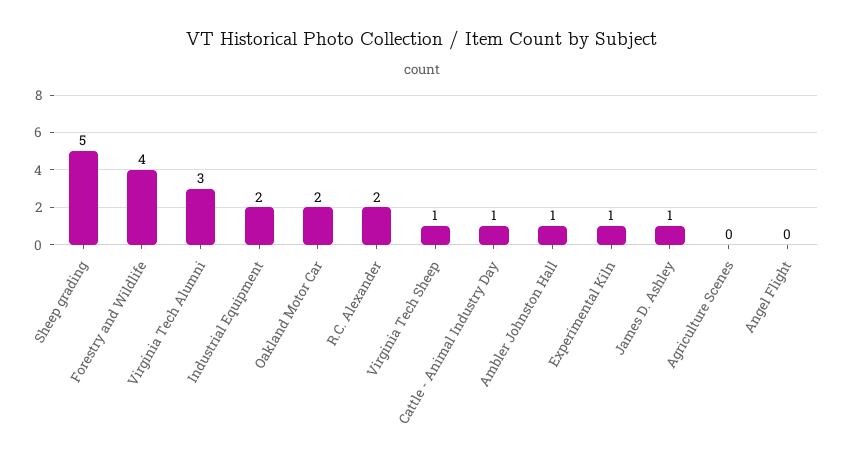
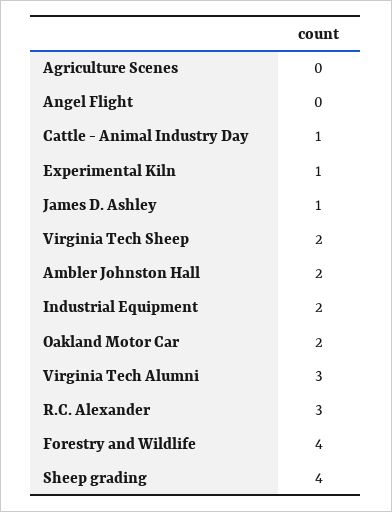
  {
-   "Sheep grading": 5,
+   "Sheep grading": 4,
    "Forestry and Wildlife": 4,
    "Virginia Tech Alumni": 3,
    "Industrial Equipment": 2,
    "Oakland Motor Car": 2,
-   "R.C. Alexander": 2,
+   "R.C. Alexander": 3,
-   "Virginia Tech Sheep": 1,
+   "Virginia Tech Sheep": 2,
    "Cattle - Animal Industry Day": 1,
-   "Ambler Johnston Hall": 1,
+   "Ambler Johnston Hall": 2,
    "Experimental Kiln": 1,
    "James D. Ashley": 1,
    "Agriculture Scenes": 0,
    "Angel Flight": 0
  }

